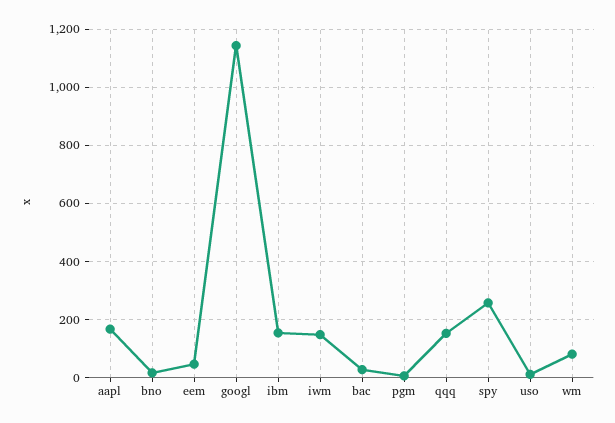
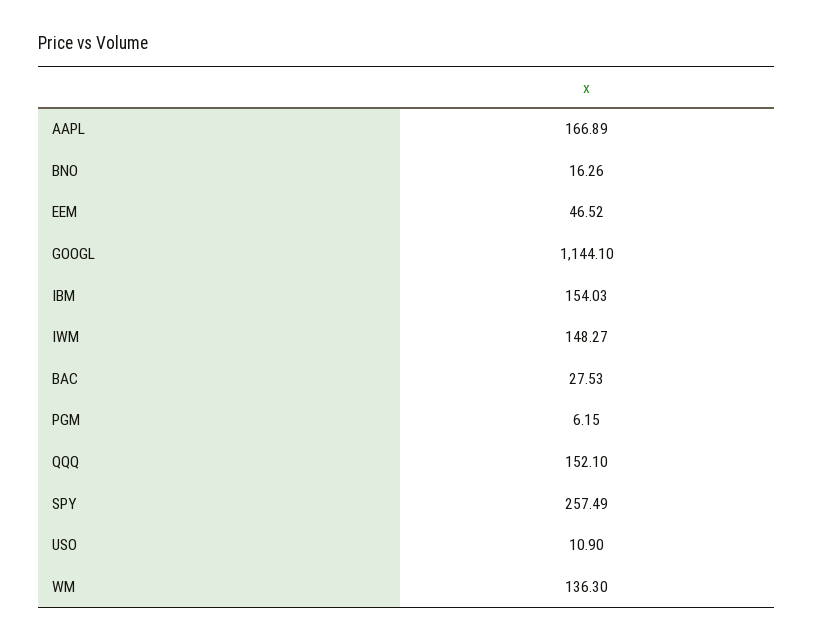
  {
    "aapl": 166.89,
    "bno": 16.26,
    "eem": 46.52,
    "googl": 1144.1,
    "ibm": 154.03,
    "iwm": 148.27,
    "bac": 27.53,
    "pgm": 6.15,
    "qqq": 152.1,
    "spy": 257.49,
    "uso": 10.9,
-   "wm": 75
+   "wm": 136.3
  }

